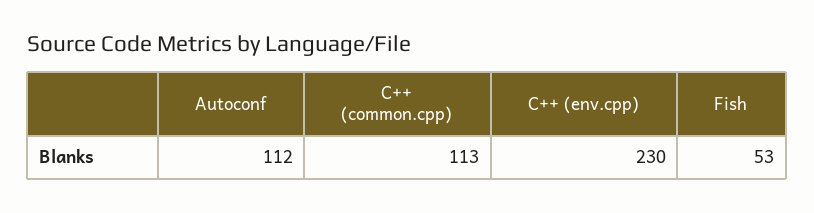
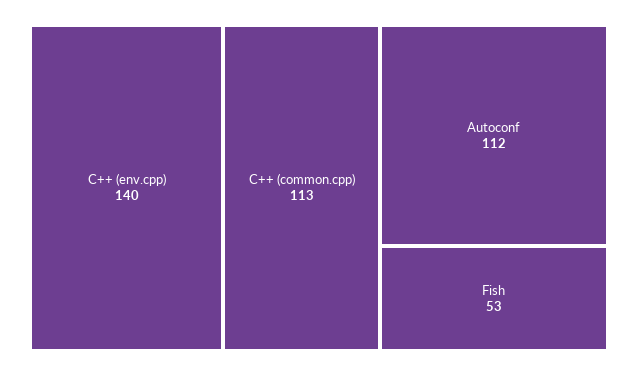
  {
    "Autoconf": 112,
    "C++ (common.cpp)": 113,
-   "C++ (env.cpp)": 230,
+   "C++ (env.cpp)": 140,
    "Fish": 53
  }

